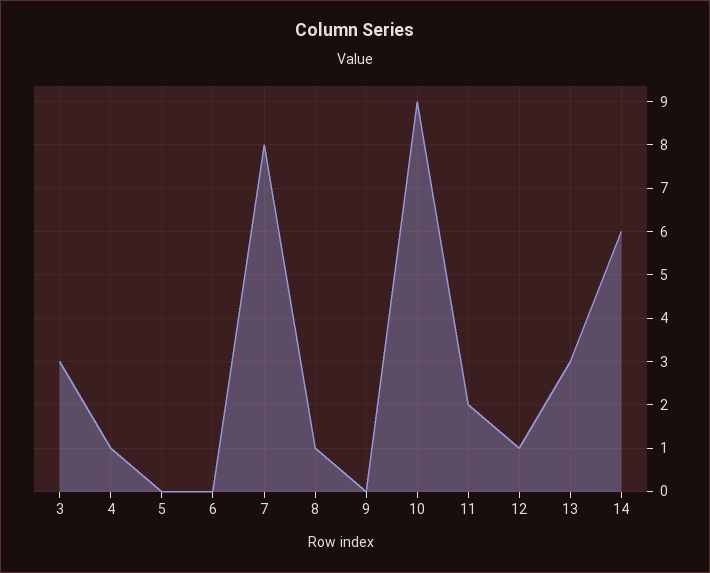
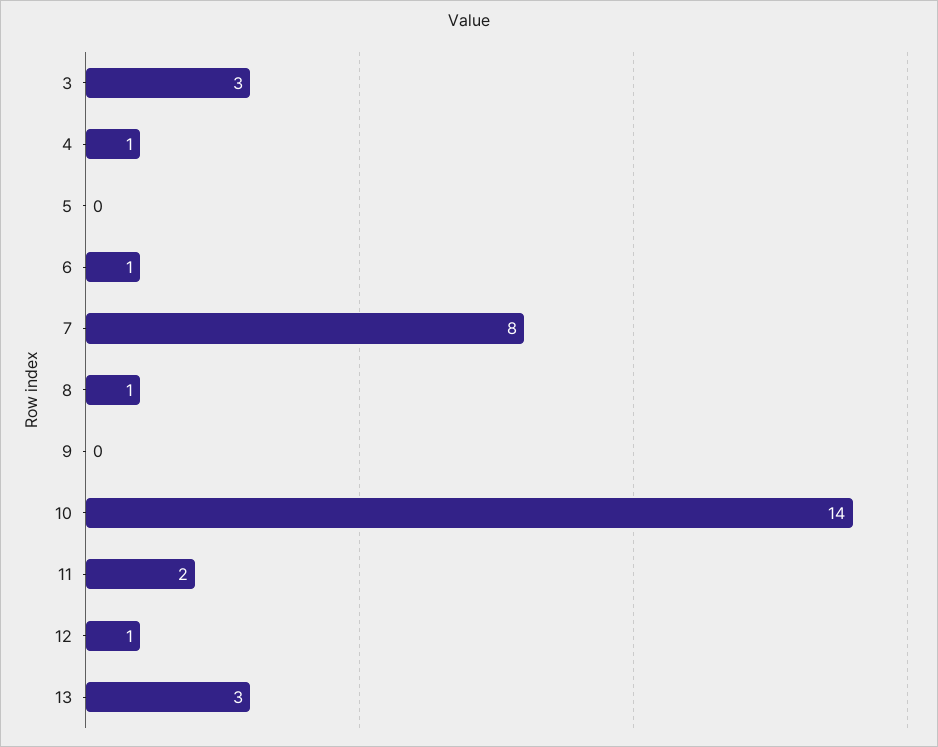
  {
    "3": 3,
    "4": 1,
    "5": 0,
-   "6": 0,
+   "6": 1,
    "7": 8,
    "8": 1,
    "9": 0,
-   "10": 9,
+   "10": 14,
    "11": 2,
    "12": 1,
-   "13": 3,
+   "13": 3
-   "14": 6
  }

